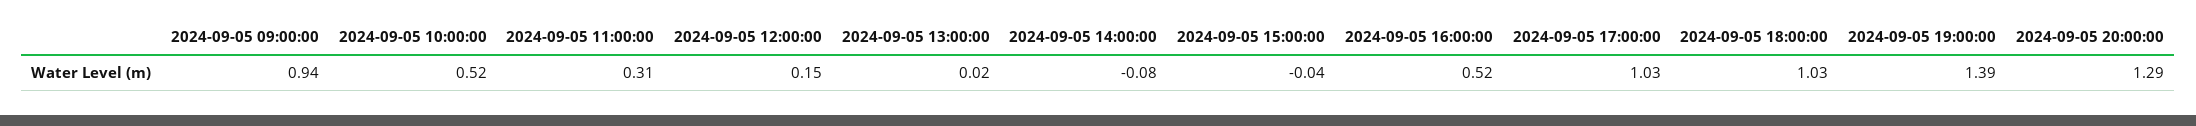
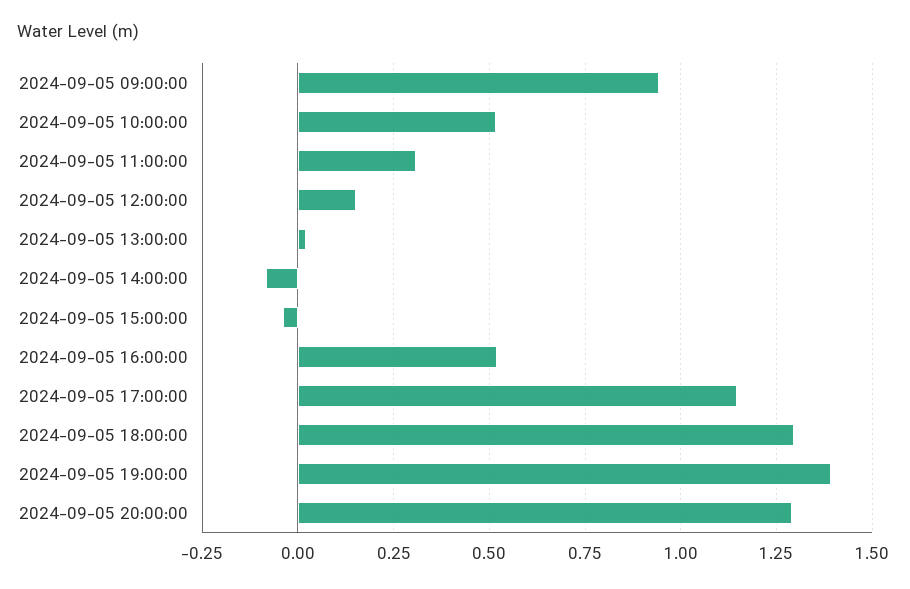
  {
    "2024-09-05 09:00:00": 0.94,
    "2024-09-05 10:00:00": 0.52,
    "2024-09-05 11:00:00": 0.31,
    "2024-09-05 12:00:00": 0.15,
    "2024-09-05 13:00:00": 0.02,
    "2024-09-05 14:00:00": -0.08,
    "2024-09-05 15:00:00": -0.04,
    "2024-09-05 16:00:00": 0.52,
-   "2024-09-05 17:00:00": 1.03,
+   "2024-09-05 17:00:00": 1.15,
-   "2024-09-05 18:00:00": 1.03,
+   "2024-09-05 18:00:00": 1.3,
    "2024-09-05 19:00:00": 1.39,
    "2024-09-05 20:00:00": 1.29
  }

